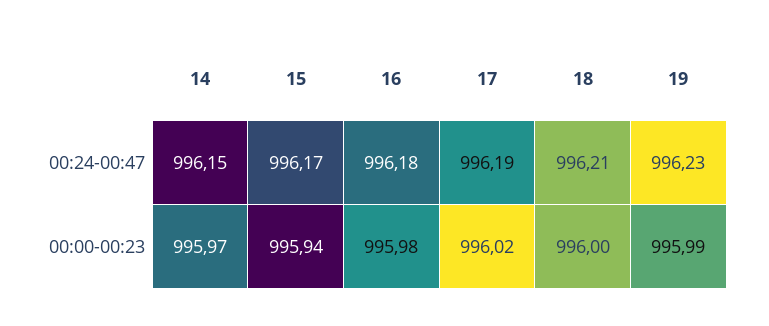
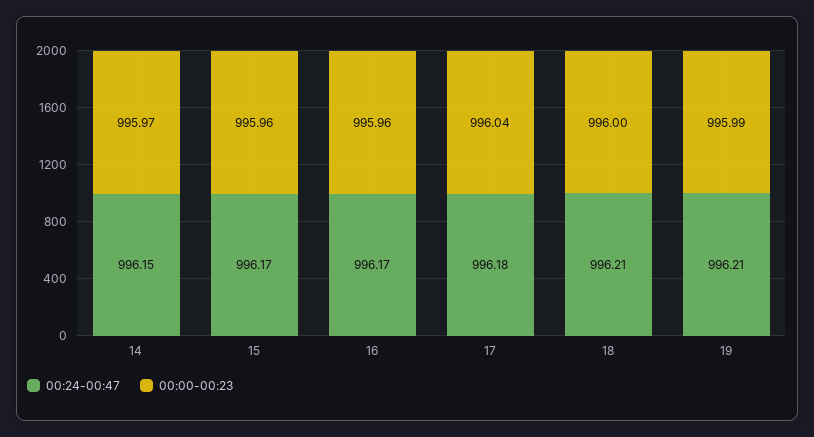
  {
    "00:24-00:47": {
      "14": 996.15,
      "15": 996.17,
-     "16": 996.18,
+     "16": 996.17,
-     "17": 996.19,
+     "17": 996.18,
      "18": 996.21,
-     "19": 996.23
+     "19": 996.21
    },
    "00:00-00:23": {
      "14": 995.97,
-     "15": 995.94,
+     "15": 995.96,
-     "16": 995.98,
+     "16": 995.96,
-     "17": 996.02,
+     "17": 996.04,
      "18": 996,
      "19": 995.99
    }
  }

